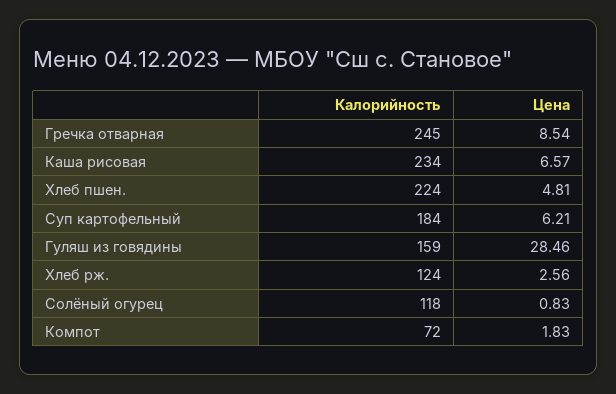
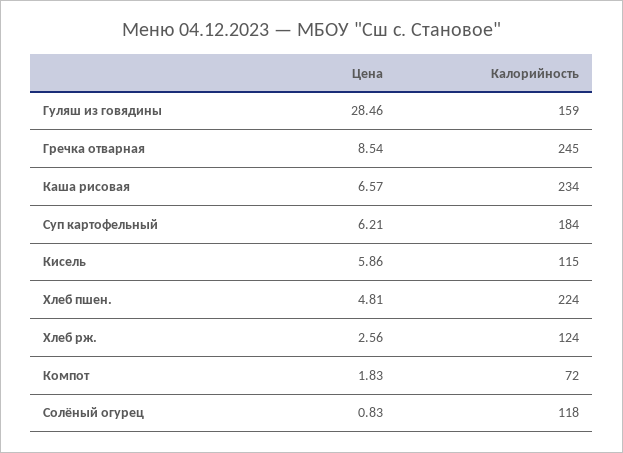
  {
    "Калорийность": {
      "Гречка отварная": 245,
      "Каша рисовая": 234,
      "Хлеб пшен.": 224,
      "Суп картофельный": 184,
      "Гуляш из говядины": 159,
      "Хлеб рж.": 124,
      "Солёный огурец": 118,
-     "Компот": 72
+     "Компот": 72,
+     "Кисель": 115
    },
    "Цена": {
      "Гречка отварная": 8.54,
      "Каша рисовая": 6.57,
      "Хлеб пшен.": 4.81,
      "Суп картофельный": 6.21,
      "Гуляш из говядины": 28.46,
      "Хлеб рж.": 2.56,
      "Солёный огурец": 0.83,
-     "Компот": 1.83
+     "Компот": 1.83,
+     "Кисель": 5.86
    }
  }

